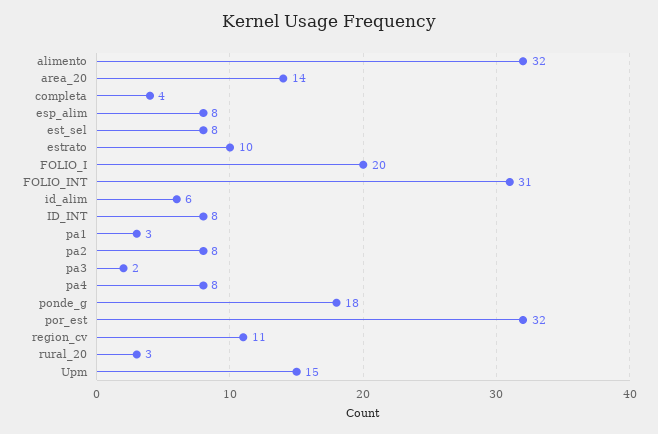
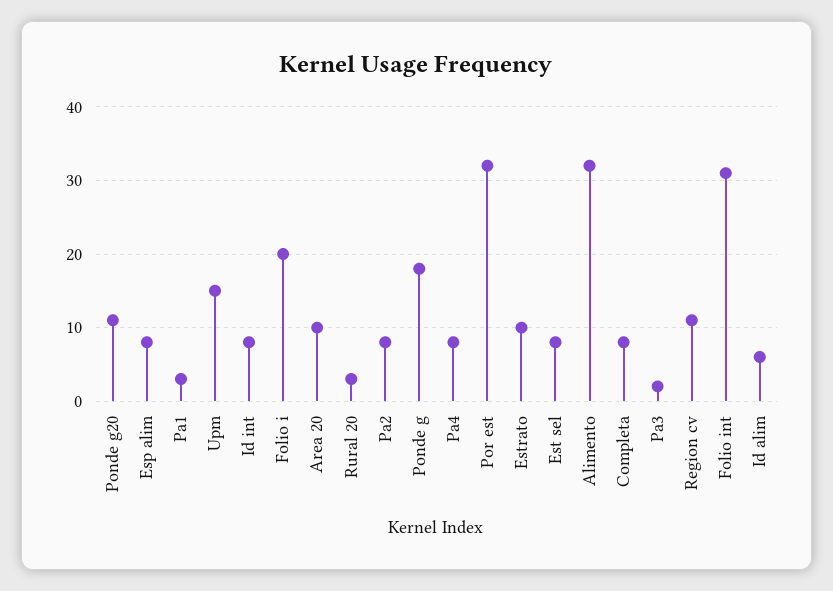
  {
    "alimento": 32,
-   "area_20": 14,
+   "area_20": 10,
-   "completa": 4,
+   "completa": 8,
    "esp_alim": 8,
    "est_sel": 8,
    "estrato": 10,
    "FOLIO_I": 20,
    "FOLIO_INT": 31,
    "id_alim": 6,
    "ID_INT": 8,
    "pa1": 3,
    "pa2": 8,
    "pa3": 2,
    "pa4": 8,
    "ponde_g": 18,
    "por_est": 32,
    "region_cv": 11,
    "rural_20": 3,
-   "Upm": 15
+   "Upm": 15,
+   "Ponde g20": 11
  }

